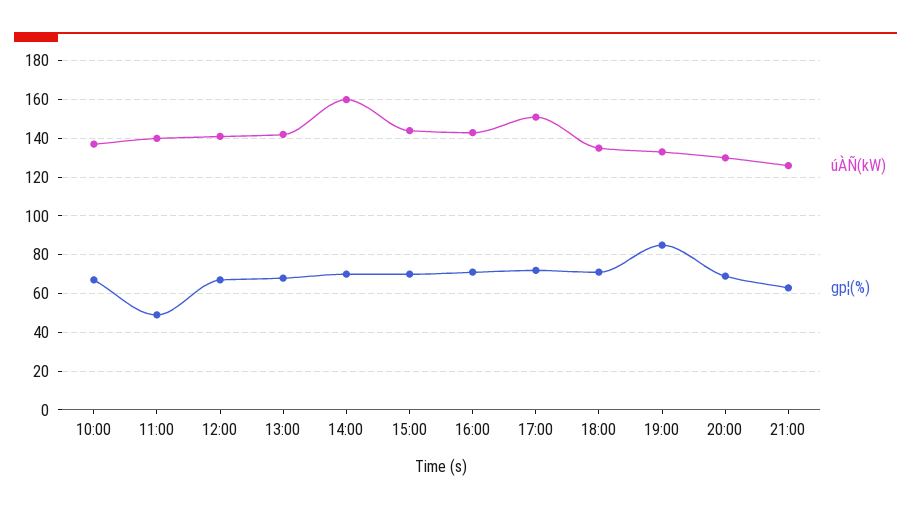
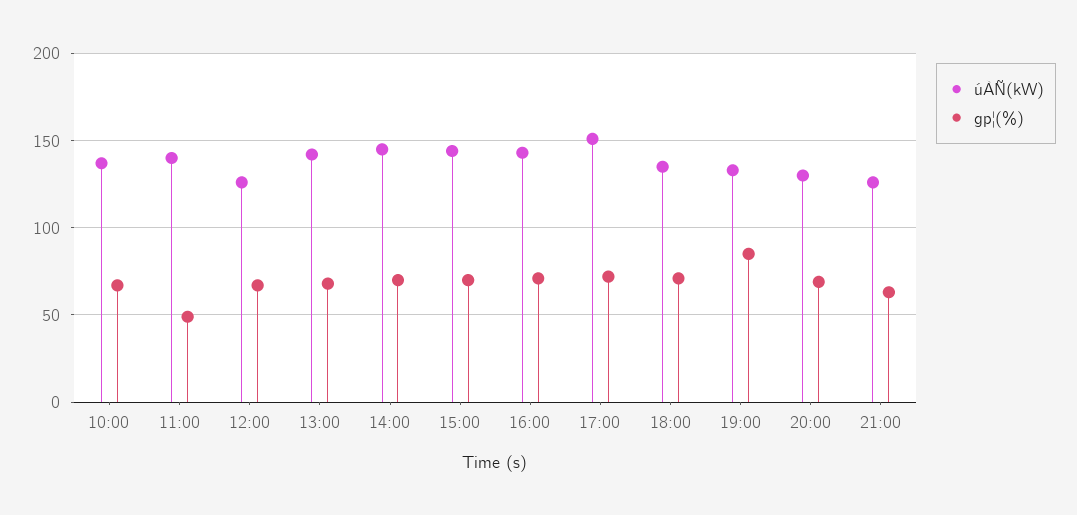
  {
    "úÀÑ(kW)": {
      "10:00": 135,
      "11:00": 140,
-     "12:00": 140,
+     "12:00": 125,
      "13:00": 140,
-     "14:00": 160,
+     "14:00": 145,
      "15:00": 145,
      "16:00": 145,
      "17:00": 150,
      "18:00": 135,
      "19:00": 135,
      "20:00": 130,
      "21:00": 125
    },
    "gp¦(%)": {
      "10:00": 65,
      "11:00": 50,
      "12:00": 65,
      "13:00": 70,
      "14:00": 70,
      "15:00": 70,
      "16:00": 70,
      "17:00": 70,
      "18:00": 70,
      "19:00": 85,
      "20:00": 70,
      "21:00": 65
    }
  }

